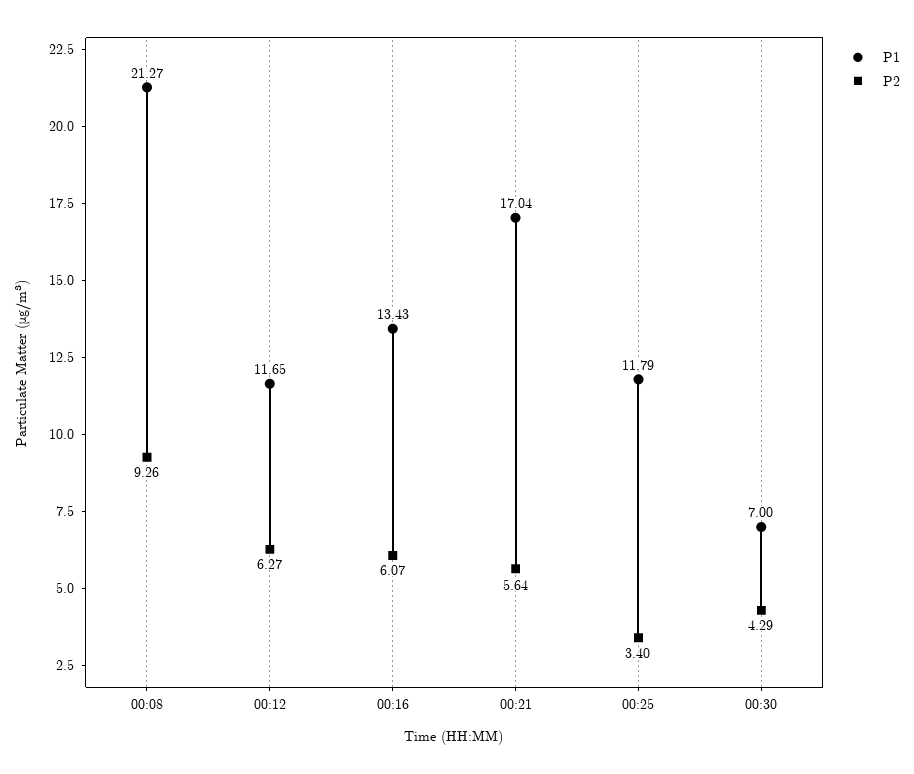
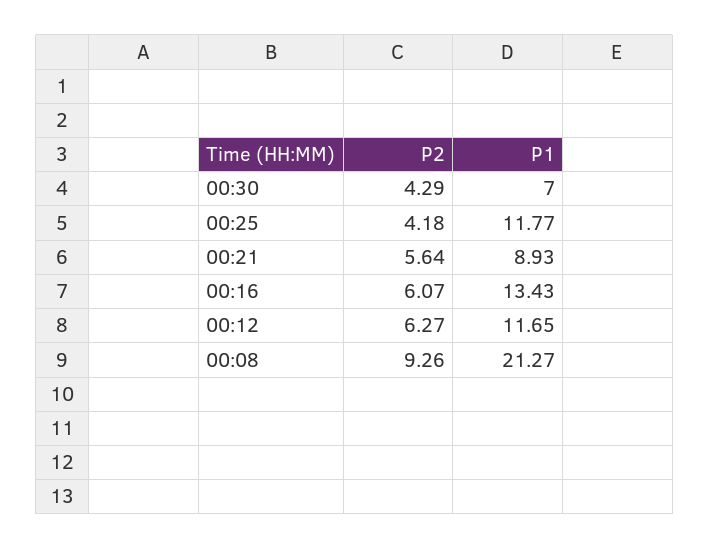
  {
    "P1": {
      "00:08": 21.27,
      "00:12": 11.65,
      "00:16": 13.43,
-     "00:21": 17.04,
+     "00:21": 8.93,
-     "00:25": 11.79,
+     "00:25": 11.77,
      "00:30": 7
    },
    "P2": {
      "00:08": 9.26,
      "00:12": 6.27,
      "00:16": 6.07,
      "00:21": 5.64,
-     "00:25": 3.4,
+     "00:25": 4.18,
      "00:30": 4.29
    }
  }

